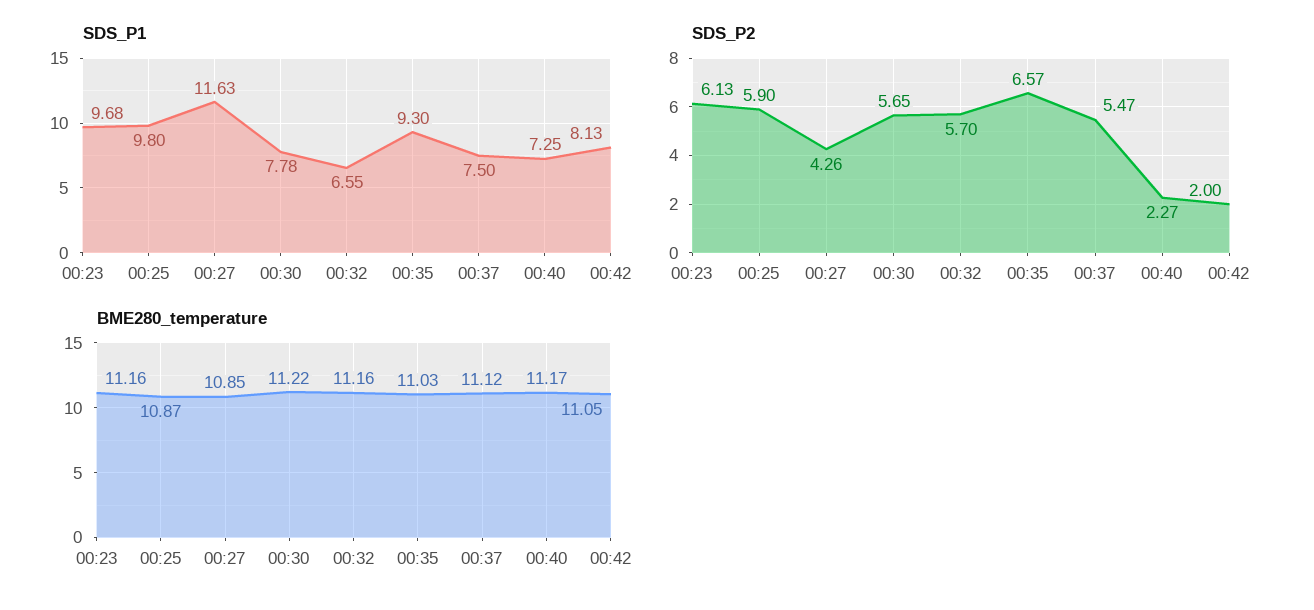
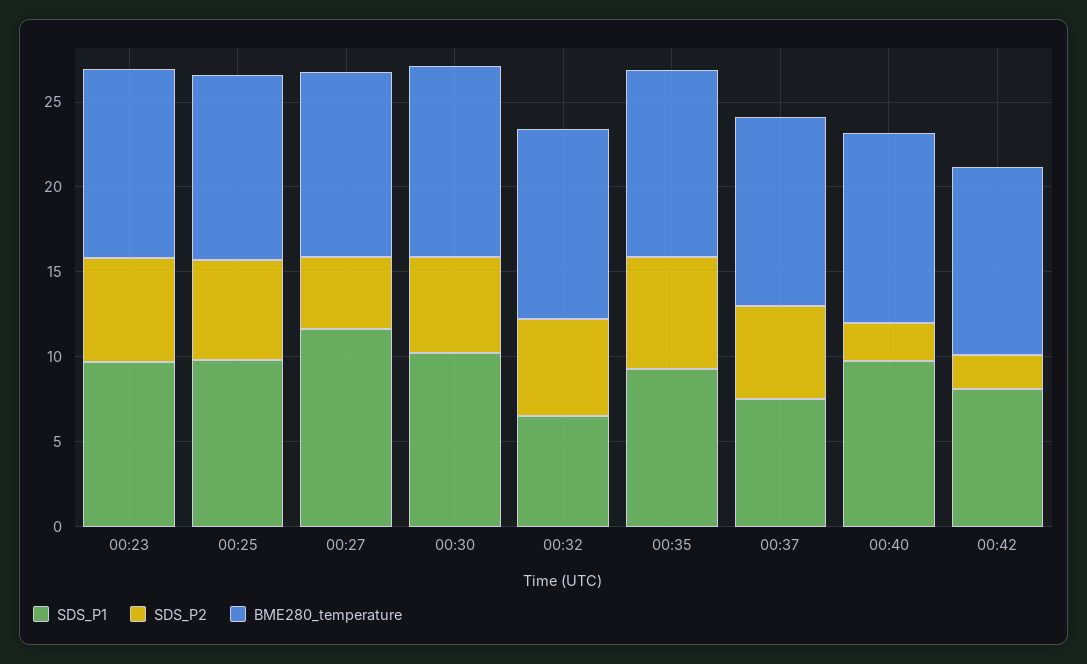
  {
    "SDS_P1": {
      "00:23": 9.68,
      "00:25": 9.8,
      "00:27": 11.63,
-     "00:30": 7.78,
+     "00:30": 10,
      "00:32": 6.55,
      "00:35": 9.3,
      "00:37": 7.5,
-     "00:40": 7.25,
+     "00:40": 10,
      "00:42": 8.13
    },
    "SDS_P2": {
      "00:23": 6.13,
      "00:25": 5.9,
      "00:27": 4.26,
      "00:30": 5.65,
      "00:32": 5.7,
      "00:35": 6.57,
      "00:37": 5.47,
      "00:40": 2.27,
      "00:42": 2
    },
    "BME280_temperature": {
      "00:23": 11.16,
      "00:25": 10.87,
      "00:27": 10.85,
      "00:30": 11.22,
      "00:32": 11.16,
      "00:35": 11.03,
      "00:37": 11.12,
      "00:40": 11.17,
      "00:42": 11.05
    }
  }

